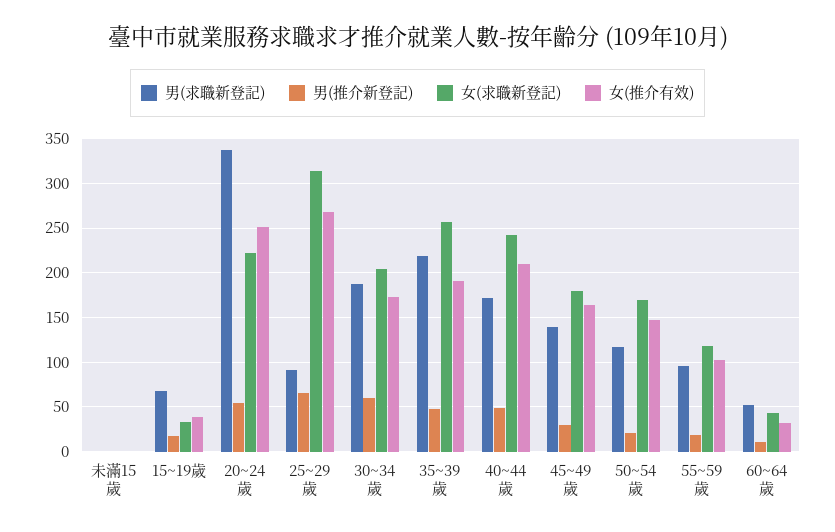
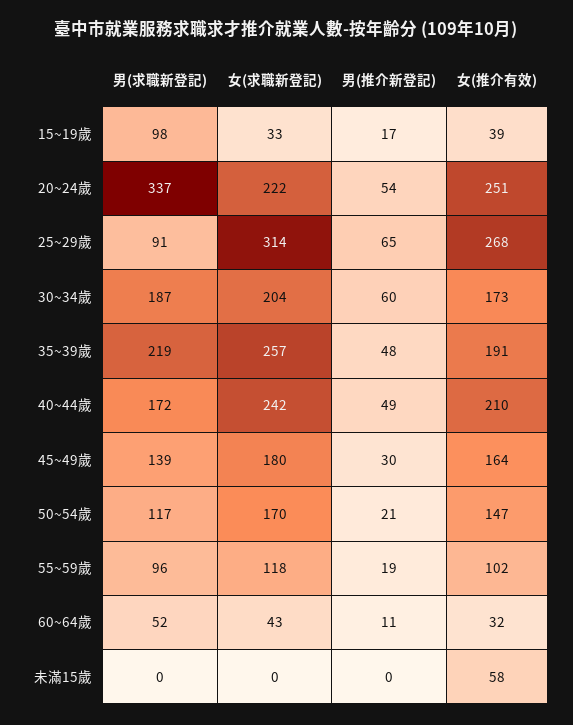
  {
    "男(求職新登記)": {
      "未滿15歲": 0,
-     "15~19歲": 70,
+     "15~19歲": 98,
      "20~24歲": 337,
      "25~29歲": 91,
      "30~34歲": 187,
      "35~39歲": 219,
      "40~44歲": 172,
      "45~49歲": 139,
      "50~54歲": 117,
      "55~59歲": 96,
      "60~64歲": 52
    },
    "男(推介新登記)": {
      "未滿15歲": 0,
      "15~19歲": 17,
      "20~24歲": 54,
      "25~29歲": 65,
      "30~34歲": 60,
      "35~39歲": 48,
      "40~44歲": 49,
      "45~49歲": 30,
      "50~54歲": 21,
      "55~59歲": 19,
      "60~64歲": 11
    },
    "女(求職新登記)": {
      "未滿15歲": 0,
      "15~19歲": 33,
      "20~24歲": 222,
      "25~29歲": 314,
      "30~34歲": 204,
      "35~39歲": 257,
      "40~44歲": 242,
      "45~49歲": 180,
      "50~54歲": 170,
      "55~59歲": 118,
      "60~64歲": 43
    },
    "女(推介有效)": {
-     "未滿15歲": 0,
+     "未滿15歲": 58,
      "15~19歲": 39,
      "20~24歲": 251,
      "25~29歲": 268,
      "30~34歲": 173,
      "35~39歲": 191,
      "40~44歲": 210,
      "45~49歲": 164,
      "50~54歲": 147,
      "55~59歲": 102,
      "60~64歲": 32
    }
  }

